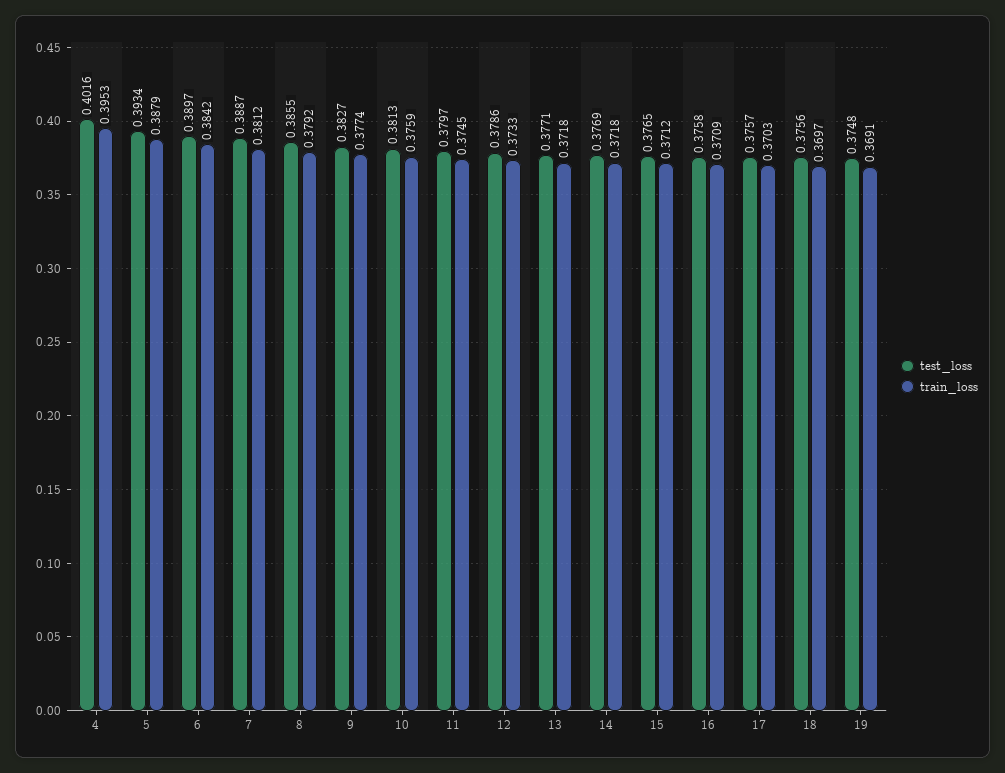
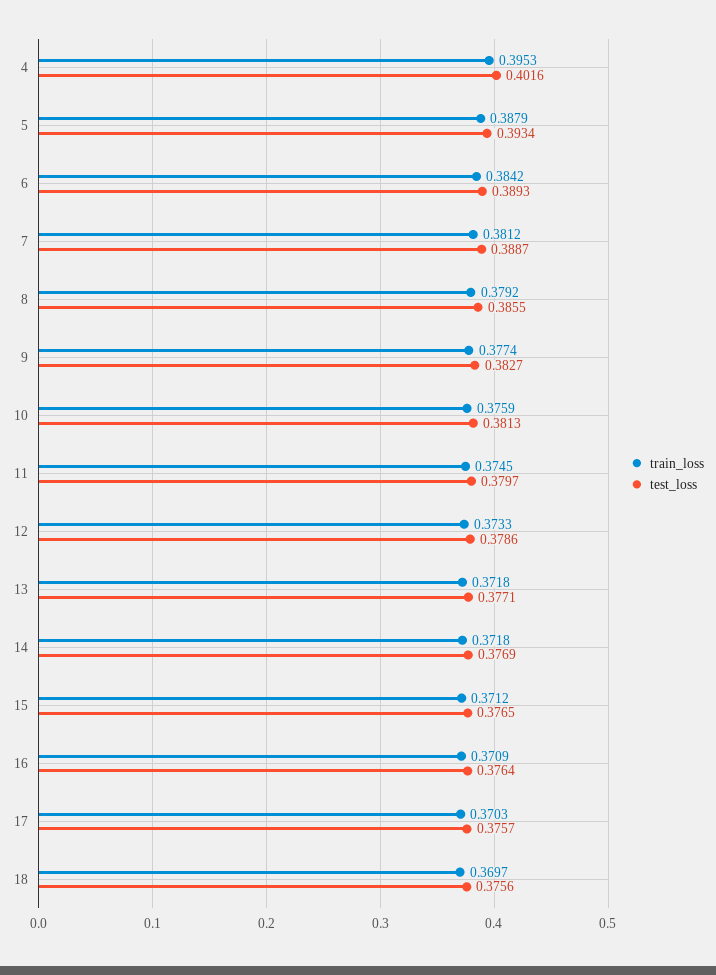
  {
    "test_loss": {
      "4": 0.4016,
      "5": 0.3934,
-     "6": 0.3897,
+     "6": 0.3893,
      "7": 0.3887,
      "8": 0.3855,
      "9": 0.3827,
      "10": 0.3813,
      "11": 0.3797,
      "12": 0.3786,
      "13": 0.3771,
      "14": 0.3769,
      "15": 0.3765,
-     "16": 0.3758,
+     "16": 0.3764,
      "17": 0.3757,
-     "18": 0.3756,
+     "18": 0.3756
-     "19": 0.3748
    },
    "train_loss": {
      "4": 0.3953,
      "5": 0.3879,
      "6": 0.3842,
      "7": 0.3812,
      "8": 0.3792,
      "9": 0.3774,
      "10": 0.3759,
      "11": 0.3745,
      "12": 0.3733,
      "13": 0.3718,
      "14": 0.3718,
      "15": 0.3712,
      "16": 0.3709,
      "17": 0.3703,
-     "18": 0.3697,
+     "18": 0.3697
-     "19": 0.3691
    }
  }

